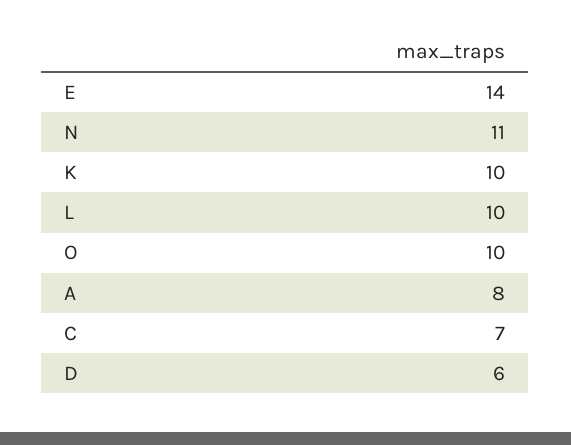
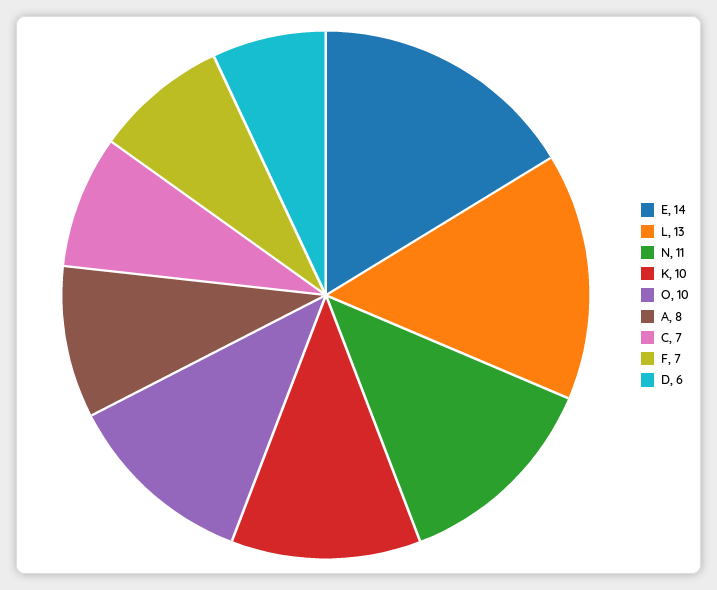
  {
    "E": 14,
    "N": 11,
    "K": 10,
-   "L": 10,
+   "L": 13,
    "O": 10,
    "A": 8,
    "C": 7,
-   "D": 6
+   "D": 6,
+   "F": 7
  }

